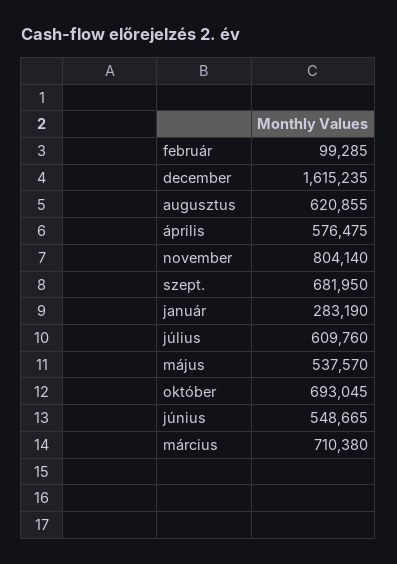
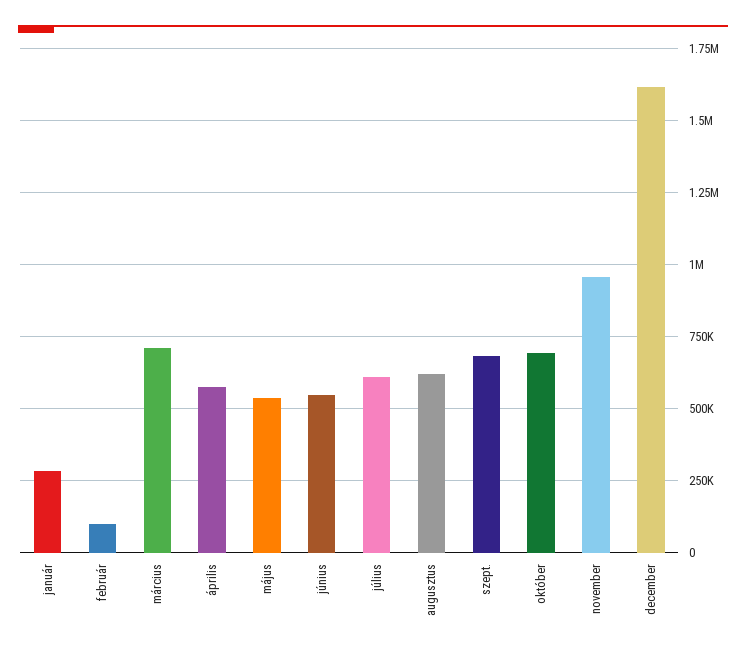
  {
    "február": 99285,
    "december": 1615235,
    "augusztus": 620855,
    "április": 576475,
-   "november": 804140,
+   "november": 950000,
    "szept.": 681950,
    "január": 283190,
    "július": 609760,
    "május": 537570,
    "október": 693045,
    "június": 548665,
    "március": 710380
  }

